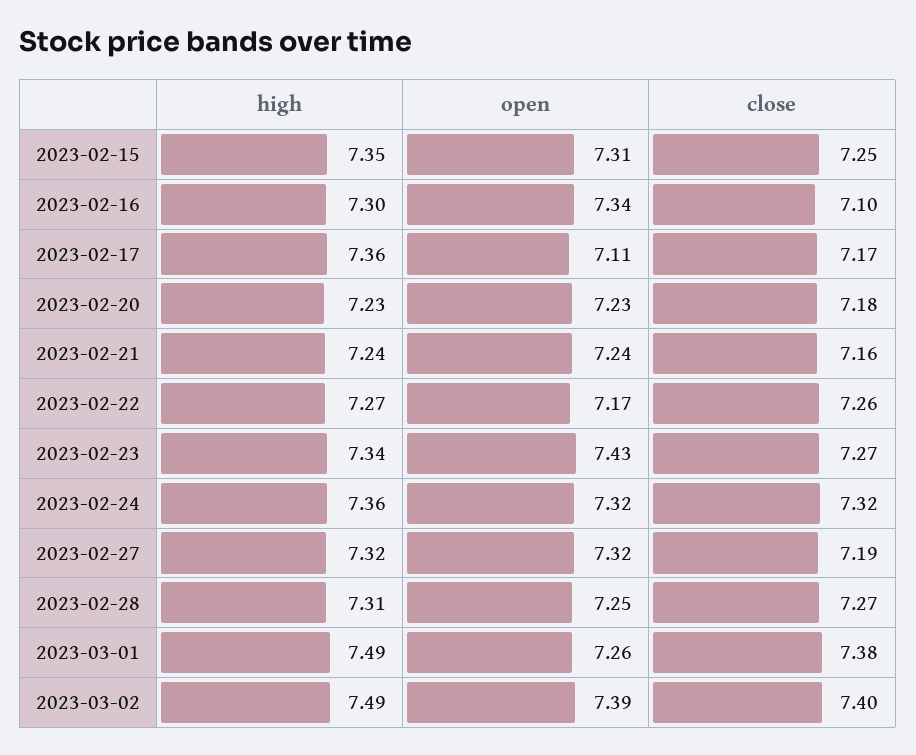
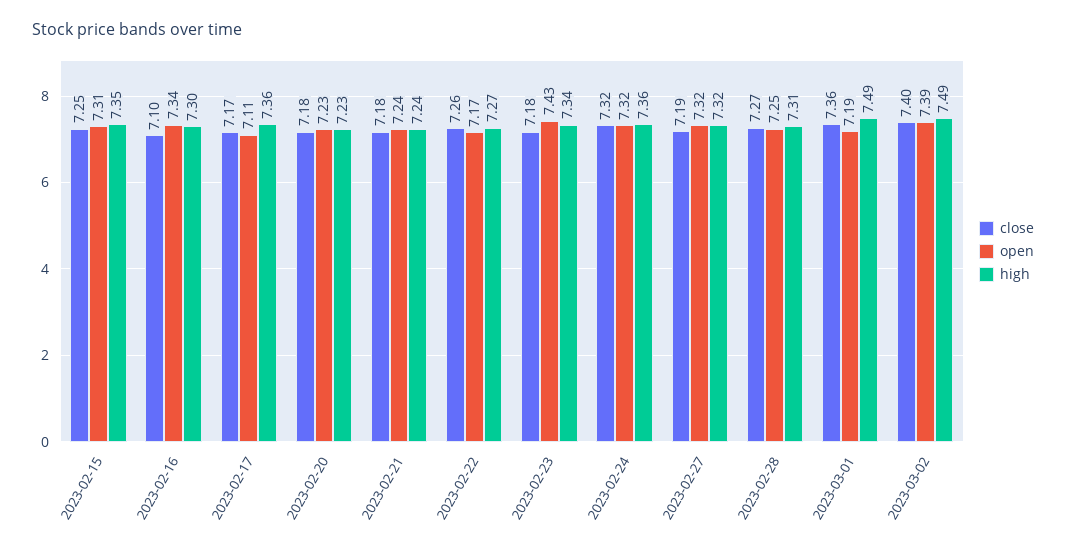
  {
    "high": {
      "2023-02-15": 7.35,
      "2023-02-16": 7.3,
      "2023-02-17": 7.36,
      "2023-02-20": 7.23,
      "2023-02-21": 7.24,
      "2023-02-22": 7.27,
      "2023-02-23": 7.34,
      "2023-02-24": 7.36,
      "2023-02-27": 7.32,
      "2023-02-28": 7.31,
      "2023-03-01": 7.49,
      "2023-03-02": 7.49
    },
    "open": {
      "2023-02-15": 7.31,
      "2023-02-16": 7.34,
      "2023-02-17": 7.11,
      "2023-02-20": 7.23,
      "2023-02-21": 7.24,
      "2023-02-22": 7.17,
      "2023-02-23": 7.43,
      "2023-02-24": 7.32,
      "2023-02-27": 7.32,
      "2023-02-28": 7.25,
-     "2023-03-01": 7.26,
+     "2023-03-01": 7.19,
      "2023-03-02": 7.39
    },
    "close": {
      "2023-02-15": 7.25,
      "2023-02-16": 7.1,
      "2023-02-17": 7.17,
      "2023-02-20": 7.18,
-     "2023-02-21": 7.16,
+     "2023-02-21": 7.18,
      "2023-02-22": 7.26,
-     "2023-02-23": 7.27,
+     "2023-02-23": 7.18,
      "2023-02-24": 7.32,
      "2023-02-27": 7.19,
      "2023-02-28": 7.27,
-     "2023-03-01": 7.38,
+     "2023-03-01": 7.36,
      "2023-03-02": 7.4
    }
  }

